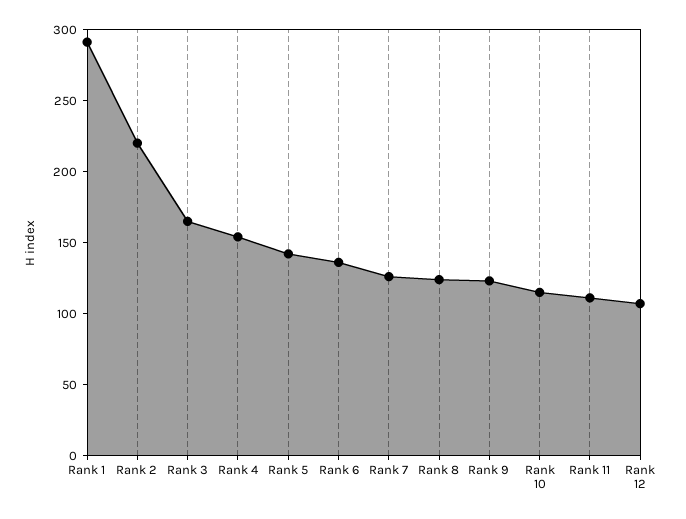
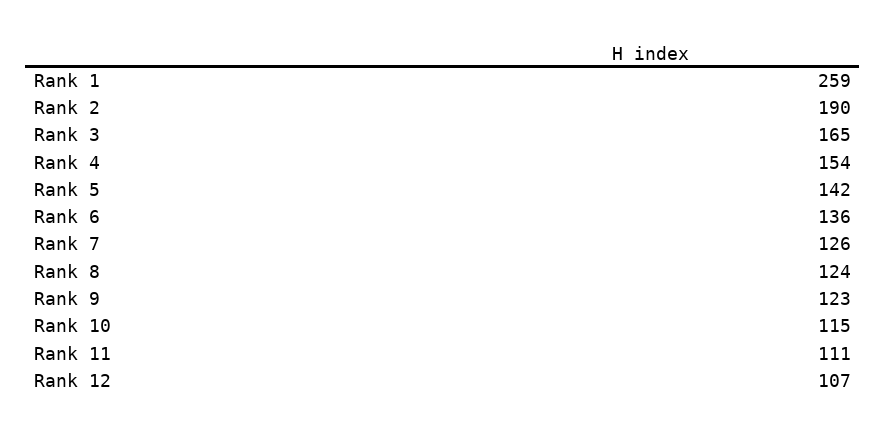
  {
-   "Rank 1": 290,
+   "Rank 1": 259,
-   "Rank 2": 220,
+   "Rank 2": 190,
    "Rank 3": 165,
    "Rank 4": 154,
    "Rank 5": 142,
    "Rank 6": 136,
    "Rank 7": 126,
    "Rank 8": 124,
    "Rank 9": 123,
    "Rank 10": 115,
    "Rank 11": 111,
    "Rank 12": 107
  }

